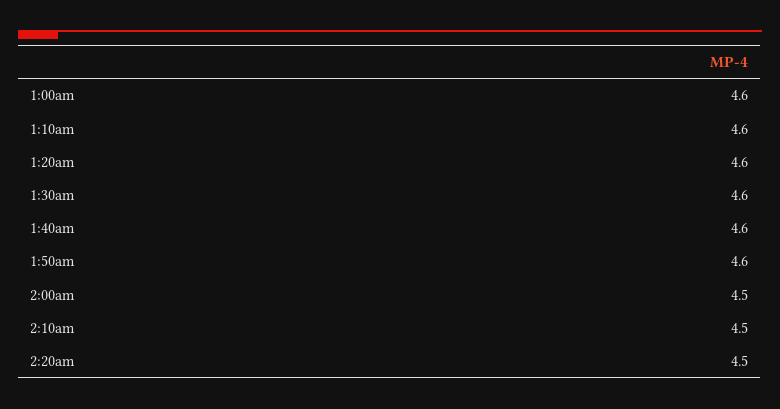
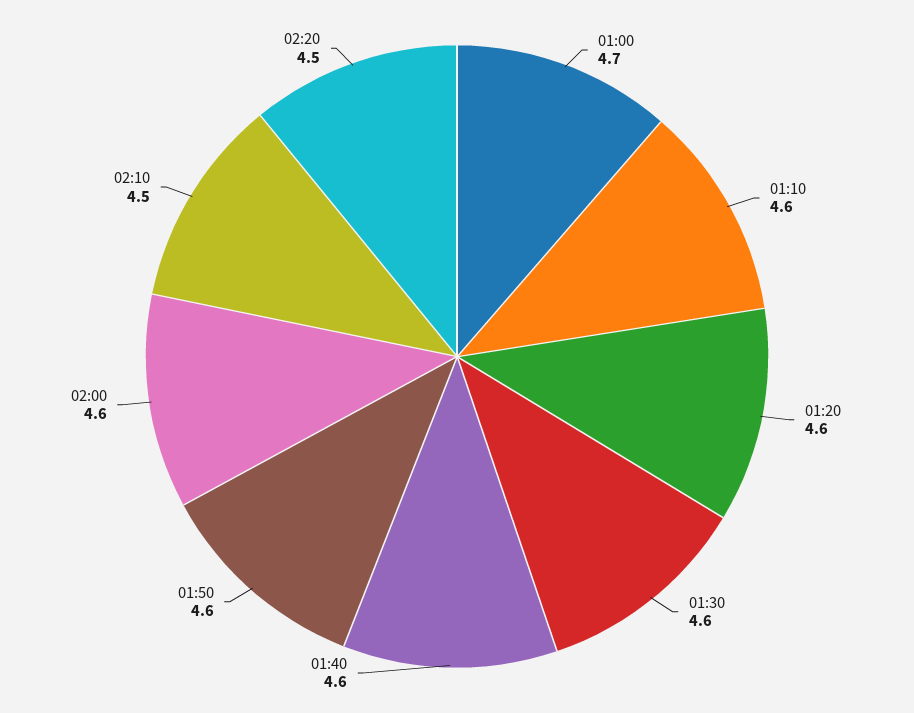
  {
-   "1:00am": 4.6,
+   "1:00am": 4.7,
    "1:10am": 4.6,
    "1:20am": 4.6,
    "1:30am": 4.6,
    "1:40am": 4.6,
    "1:50am": 4.6,
-   "2:00am": 4.5,
+   "2:00am": 4.6,
    "2:10am": 4.5,
    "2:20am": 4.5
  }

